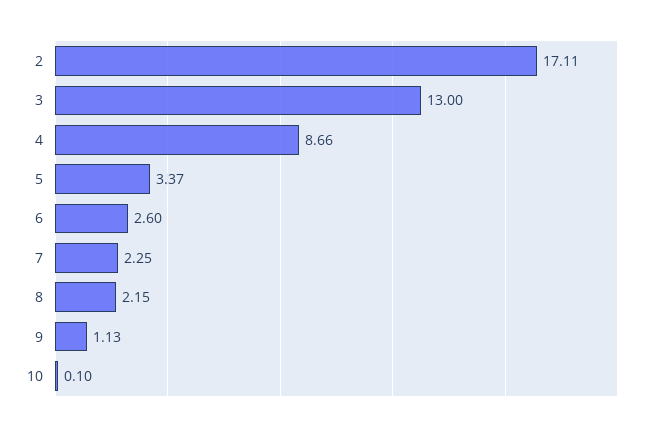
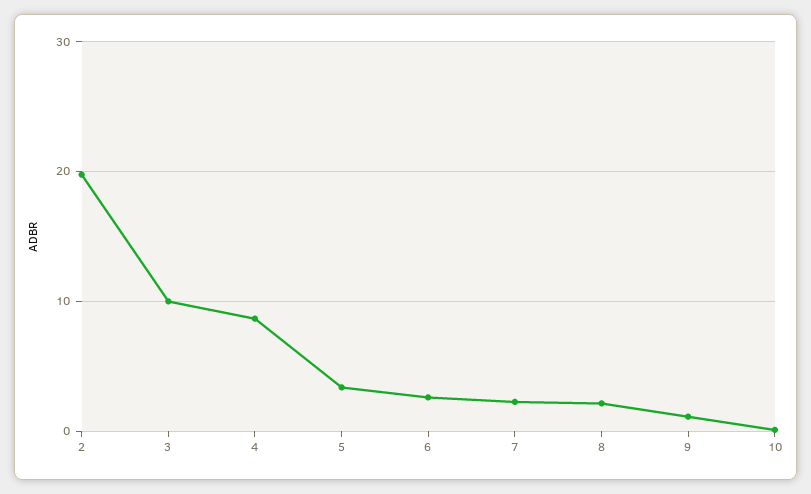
  {
-   "2": 17.11,
+   "2": 20,
-   "3": 13,
+   "3": 10,
    "4": 8.66,
    "5": 3.37,
    "6": 2.6,
    "7": 2.25,
    "8": 2.15,
    "9": 1.13,
    "10": 0.1
  }

